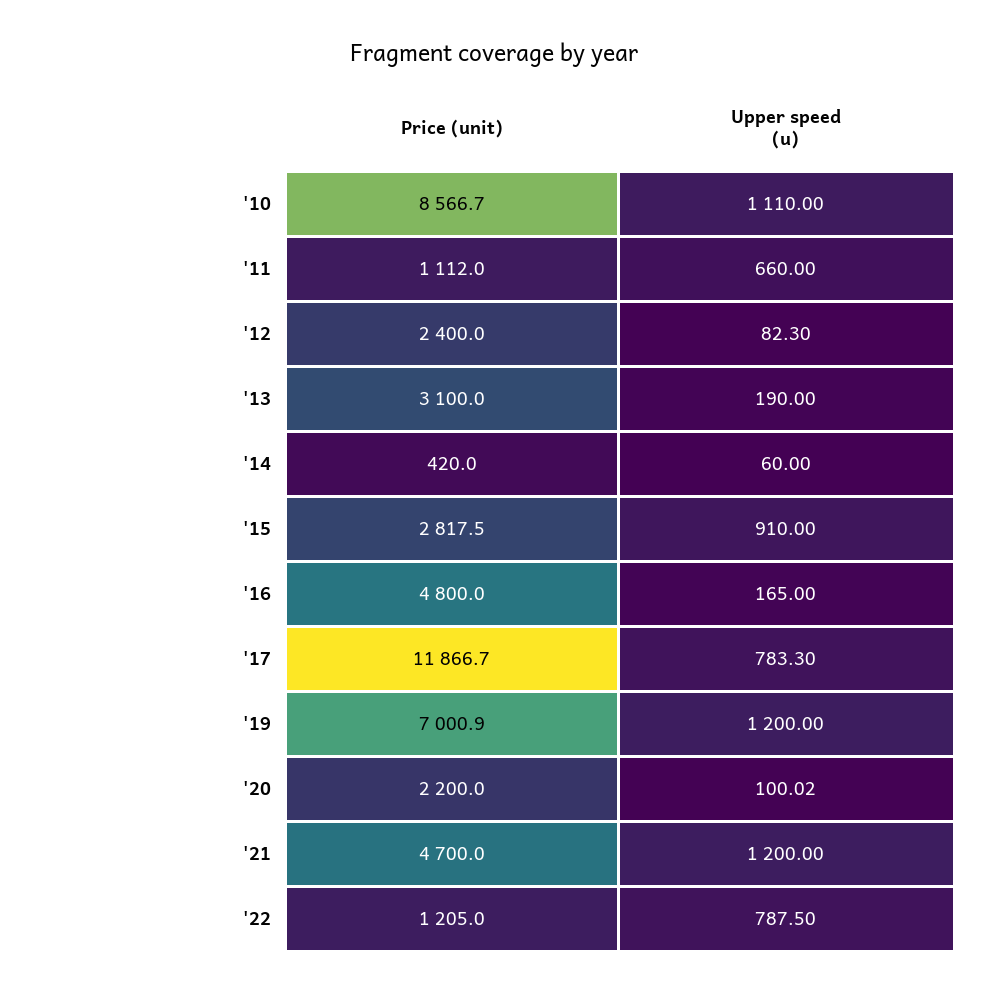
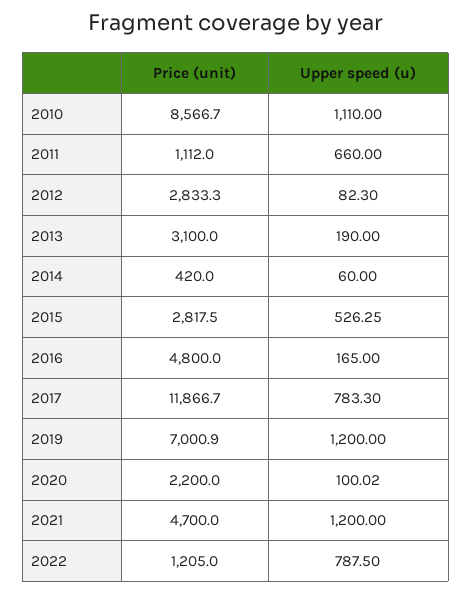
  {
    "Price (unit)": {
      "'10": 8566.7,
      "'11": 1112,
-     "'12": 2400,
+     "'12": 2833.3,
      "'13": 3100,
      "'14": 420,
      "'15": 2817.5,
      "'16": 4800,
      "'17": 11866.7,
      "'19": 7000.9,
      "'20": 2200,
      "'21": 4700,
      "'22": 1205
    },
    "Upper speed (u)": {
      "'10": 1110,
      "'11": 660,
      "'12": 82.3,
      "'13": 190,
      "'14": 60,
-     "'15": 910,
+     "'15": 526.25,
      "'16": 165,
      "'17": 783.3,
      "'19": 1200,
      "'20": 100.02,
      "'21": 1200,
      "'22": 787.5
    }
  }

